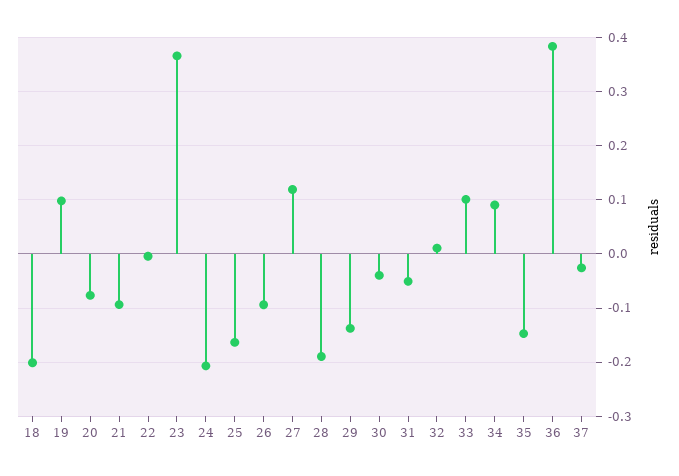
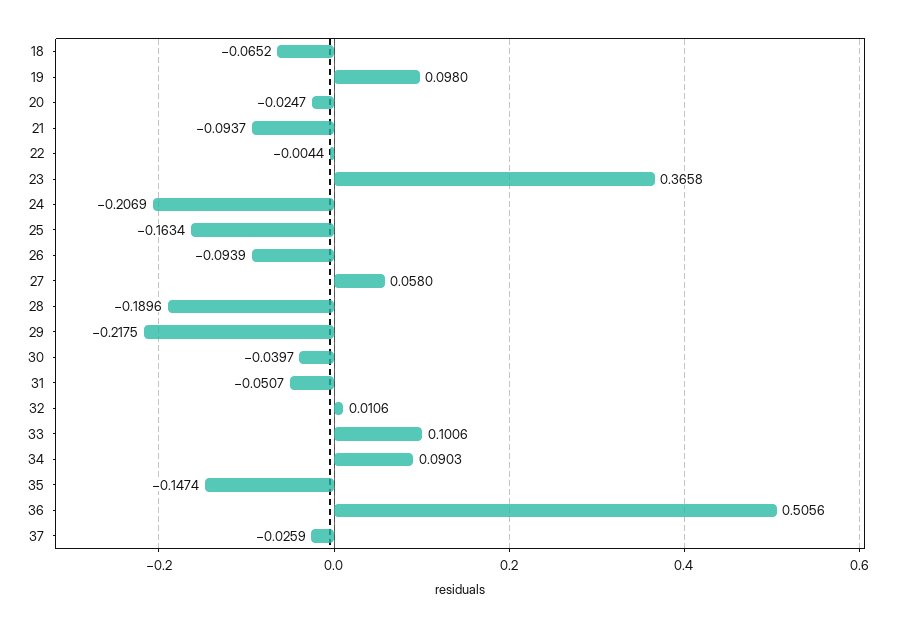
  {
-   "18": -0.2,
+   "18": -0.0652,
    "19": 0.098,
-   "20": -0.08,
+   "20": -0.0247,
    "21": -0.0937,
    "22": -0.0044,
    "23": 0.3658,
    "24": -0.2069,
    "25": -0.1634,
    "26": -0.0939,
-   "27": 0.12,
+   "27": 0.058,
    "28": -0.1896,
-   "29": -0.14,
+   "29": -0.2175,
    "30": -0.0397,
    "31": -0.0507,
    "32": 0.0106,
    "33": 0.1006,
    "34": 0.0903,
    "35": -0.1474,
-   "36": 0.38,
+   "36": 0.5056,
    "37": -0.0259
  }

